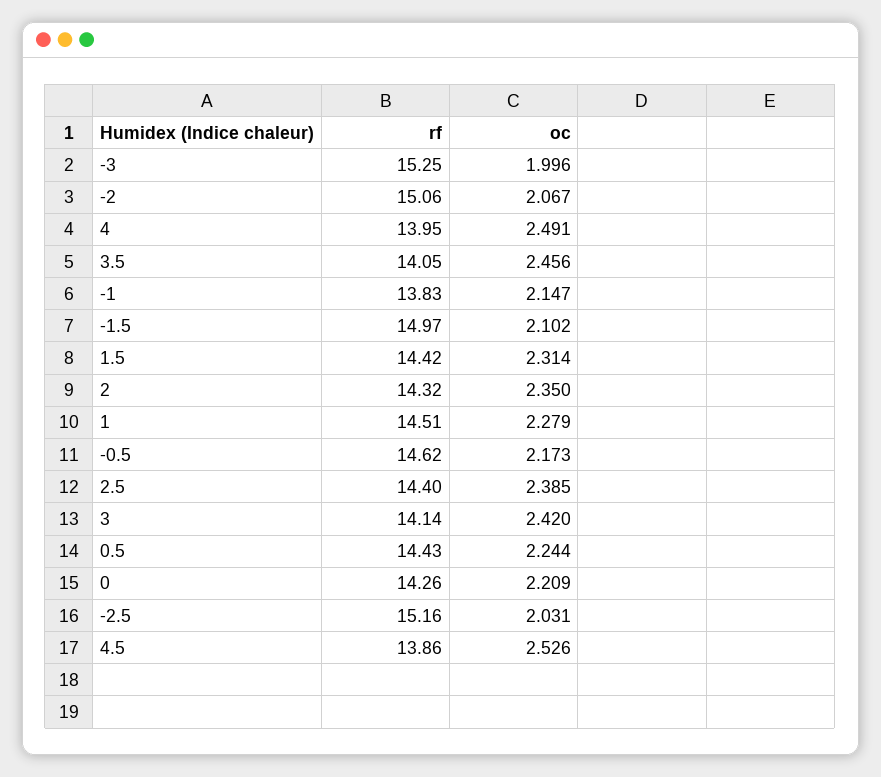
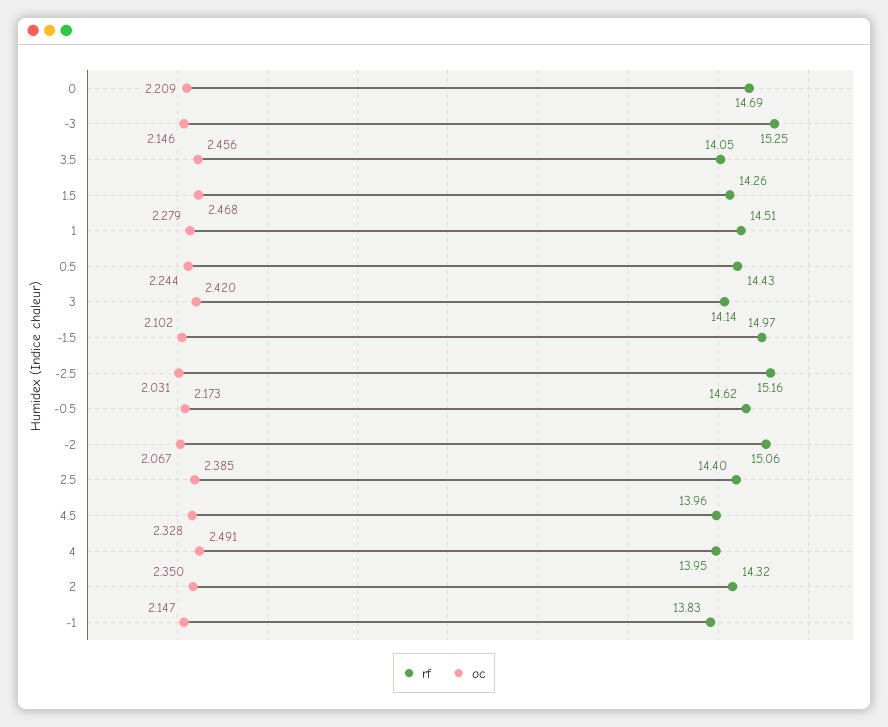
  {
    "rf": {
      "-3": 15.25,
      "-2": 15.06,
      "4": 13.95,
      "3.5": 14.05,
      "-1": 13.83,
      "-1.5": 14.97,
-     "1.5": 14.42,
+     "1.5": 14.26,
      "2": 14.32,
      "1": 14.51,
      "-0.5": 14.62,
      "2.5": 14.4,
      "3": 14.14,
      "0.5": 14.43,
-     "0": 14.26,
+     "0": 14.69,
      "-2.5": 15.16,
-     "4.5": 13.86
+     "4.5": 13.96
    },
    "oc": {
-     "-3": 1.996,
+     "-3": 2.146,
      "-2": 2.067,
      "4": 2.491,
      "3.5": 2.456,
      "-1": 2.147,
      "-1.5": 2.102,
-     "1.5": 2.314,
+     "1.5": 2.468,
      "2": 2.35,
      "1": 2.279,
      "-0.5": 2.173,
      "2.5": 2.385,
      "3": 2.42,
      "0.5": 2.244,
      "0": 2.209,
      "-2.5": 2.031,
-     "4.5": 2.526
+     "4.5": 2.328
    }
  }

